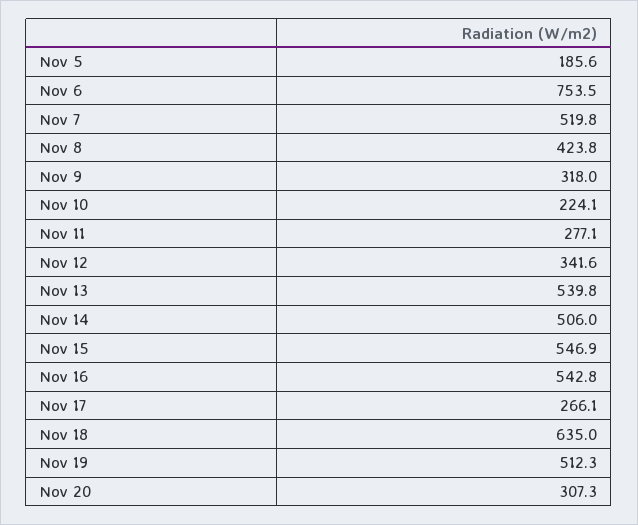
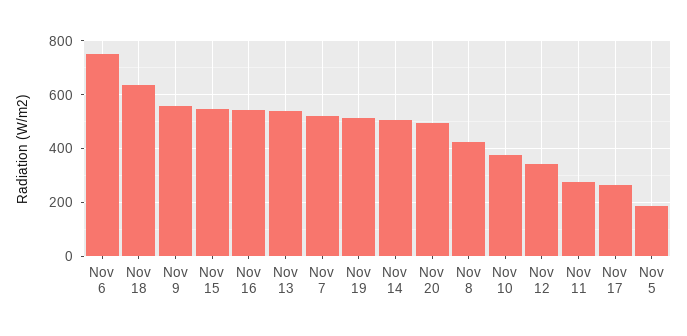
  {
    "Nov 5": 185.6,
    "Nov 6": 753.5,
    "Nov 7": 519.8,
    "Nov 8": 423.8,
-   "Nov 9": 318,
+   "Nov 9": 550,
-   "Nov 10": 224.1,
+   "Nov 10": 375,
    "Nov 11": 277.1,
    "Nov 12": 341.6,
    "Nov 13": 539.8,
    "Nov 14": 506,
    "Nov 15": 546.9,
    "Nov 16": 542.8,
    "Nov 17": 266.1,
    "Nov 18": 635,
    "Nov 19": 512.3,
-   "Nov 20": 307.3
+   "Nov 20": 500
  }

